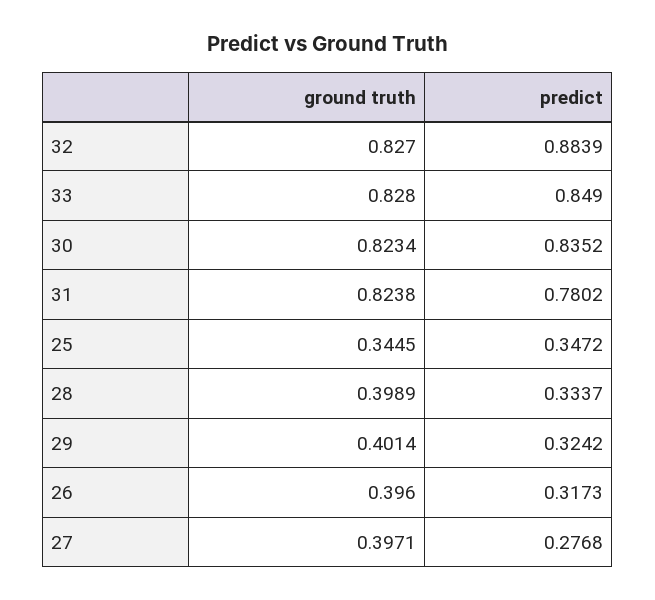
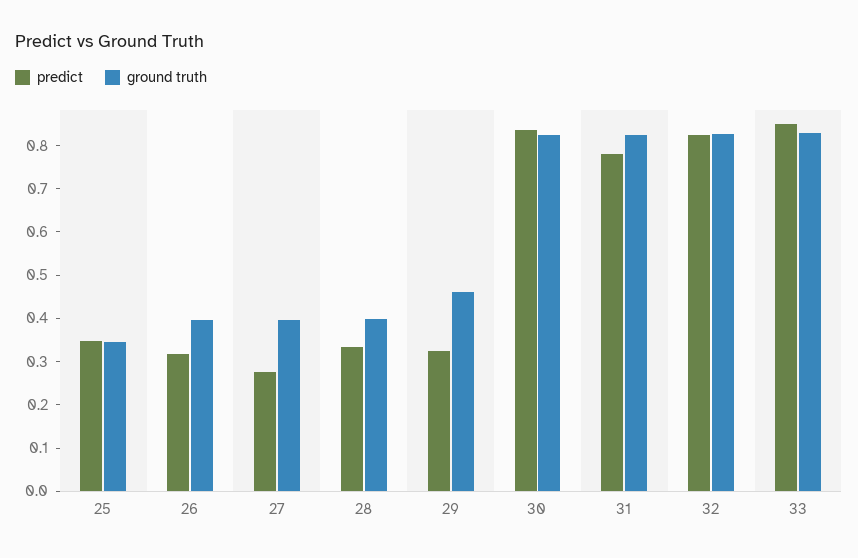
  {
    "ground truth": {
      "32": 0.827,
      "33": 0.828,
      "30": 0.8234,
      "31": 0.8238,
      "25": 0.3445,
      "28": 0.3989,
-     "29": 0.4014,
+     "29": 0.46,
      "26": 0.396,
      "27": 0.3971
    },
    "predict": {
-     "32": 0.8839,
+     "32": 0.82,
      "33": 0.849,
      "30": 0.8352,
      "31": 0.7802,
      "25": 0.3472,
      "28": 0.3337,
      "29": 0.3242,
      "26": 0.3173,
      "27": 0.2768
    }
  }

